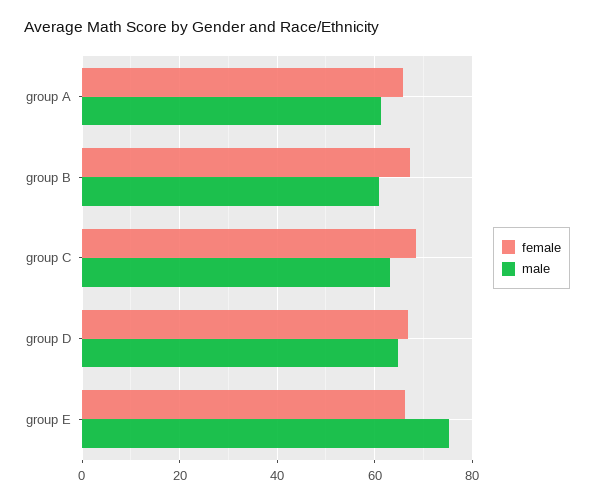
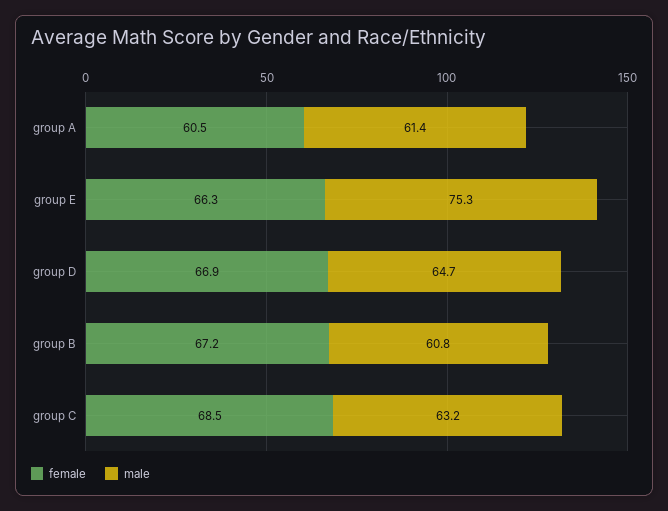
  {
    "female": {
-     "group A": 66,
+     "group A": 60.5,
      "group B": 67.2,
      "group C": 68.5,
      "group D": 66.9,
      "group E": 66.3
    },
    "male": {
      "group A": 61.4,
      "group B": 60.8,
      "group C": 63.2,
      "group D": 64.7,
      "group E": 75.3
    }
  }

